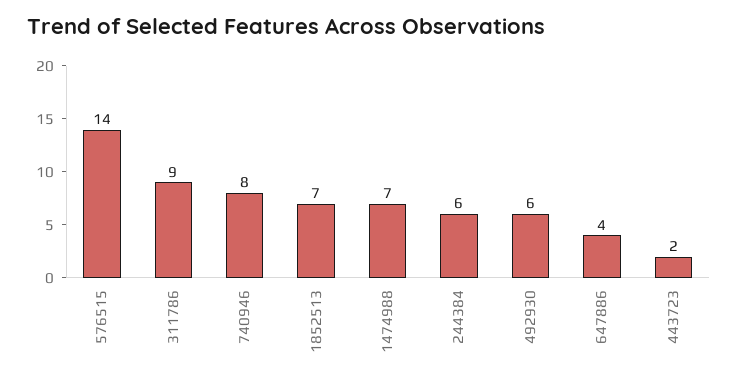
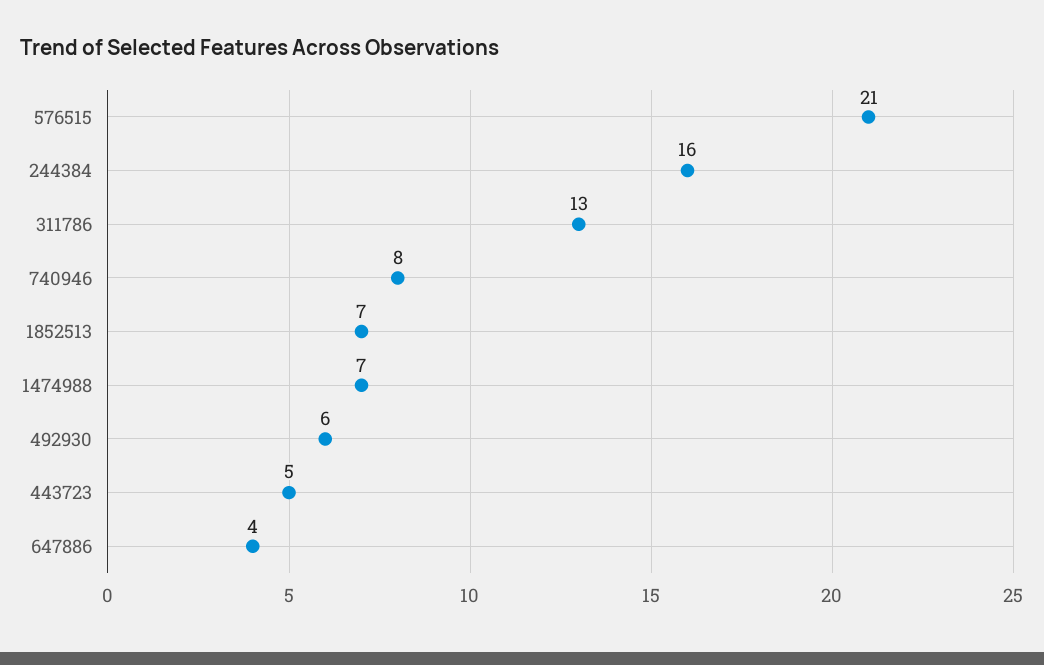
  {
-   "576515": 14,
+   "576515": 21,
-   "311786": 9,
+   "311786": 13,
    "740946": 8,
    "1852513": 7,
    "1474988": 7,
-   "244384": 6,
+   "244384": 16,
    "492930": 6,
    "647886": 4,
-   "443723": 2
+   "443723": 5
  }

